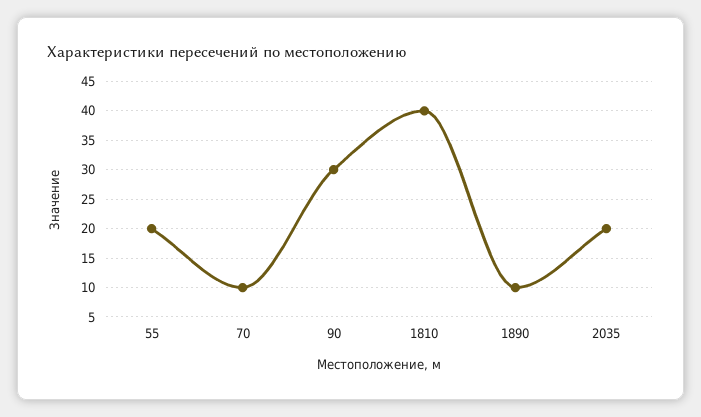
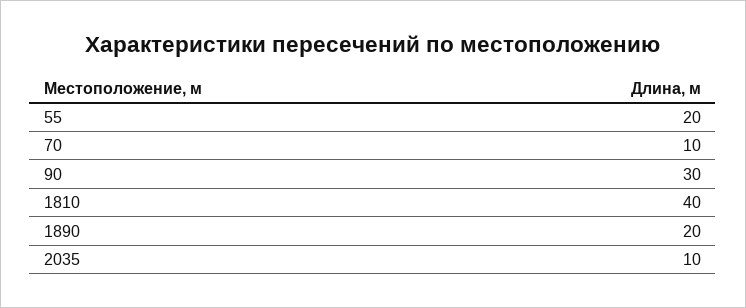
  {
    "55": 20,
    "70": 10,
    "90": 30,
    "1810": 40,
-   "1890": 10,
+   "1890": 20,
-   "2035": 20
+   "2035": 10
  }

